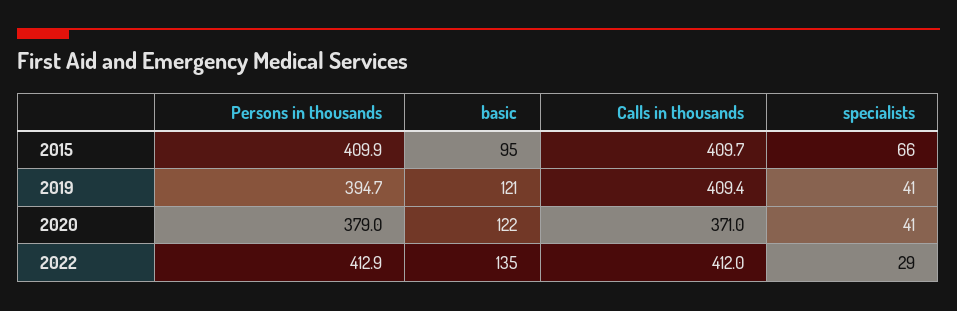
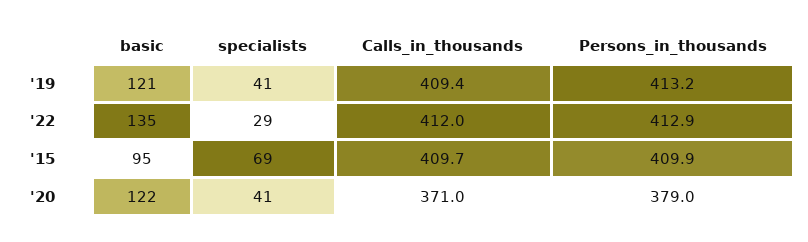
  {
    "Persons in thousands": {
      "2015": 409.9,
-     "2019": 394.7,
+     "2019": 413.2,
      "2020": 379,
      "2022": 412.9
    },
    "basic": {
      "2015": 95,
      "2019": 121,
      "2020": 122,
      "2022": 135
    },
    "Calls in thousands": {
      "2015": 409.7,
      "2019": 409.4,
      "2020": 371,
      "2022": 412
    },
    "specialists": {
-     "2015": 66,
+     "2015": 69,
      "2019": 41,
      "2020": 41,
      "2022": 29
    }
  }

